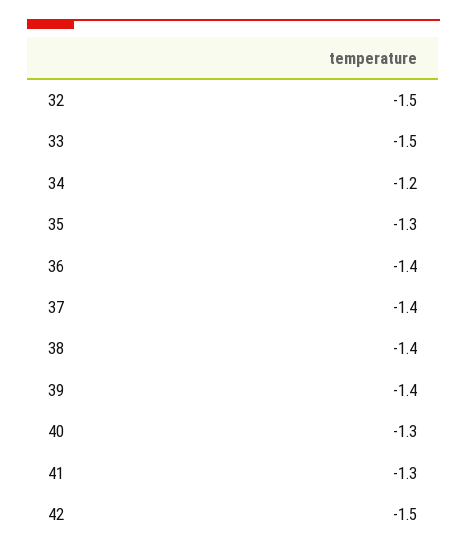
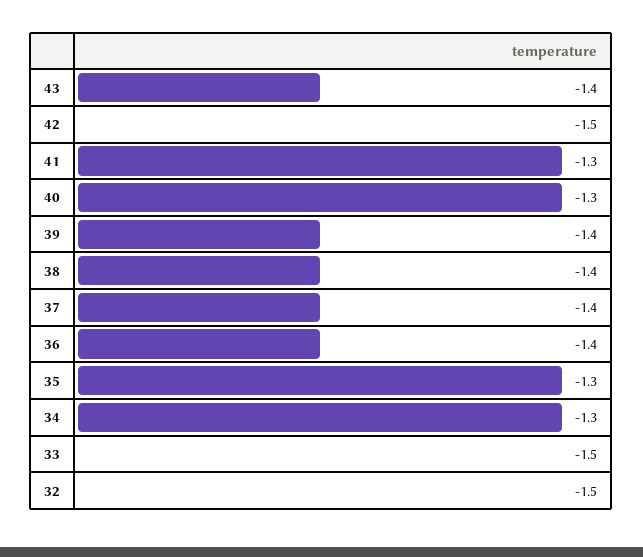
  {
    "32": -1.5,
    "33": -1.5,
-   "34": -1.2,
+   "34": -1.3,
    "35": -1.3,
    "36": -1.4,
    "37": -1.4,
    "38": -1.4,
    "39": -1.4,
    "40": -1.3,
    "41": -1.3,
-   "42": -1.5
+   "42": -1.5,
+   "43": -1.4
  }

